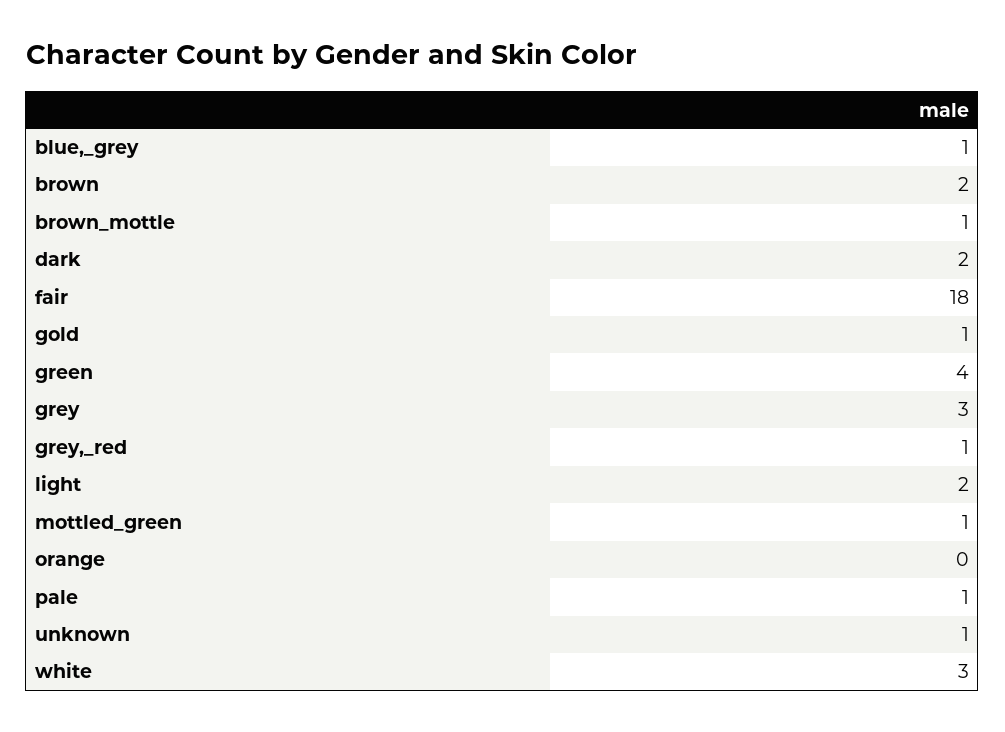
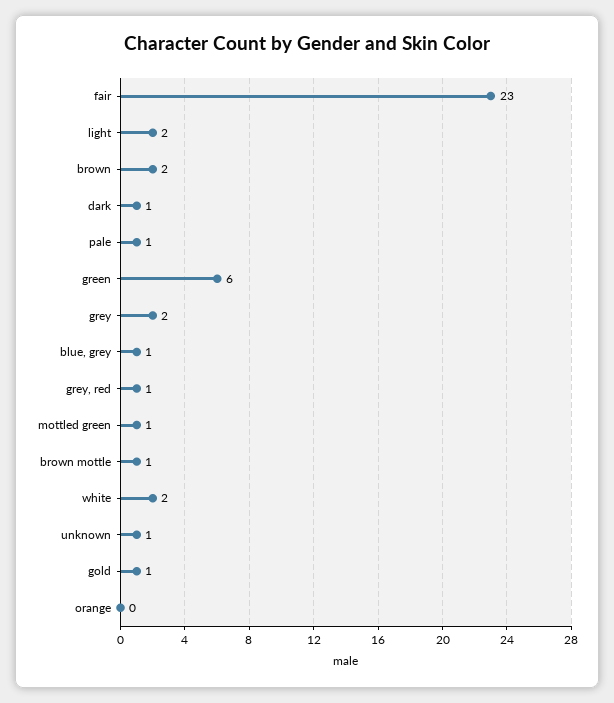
  {
    "blue,_grey": 1,
    "brown": 2,
    "brown_mottle": 1,
-   "dark": 2,
+   "dark": 1,
-   "fair": 18,
+   "fair": 23,
    "gold": 1,
-   "green": 4,
+   "green": 6,
-   "grey": 3,
+   "grey": 2,
    "grey,_red": 1,
    "light": 2,
    "mottled_green": 1,
    "orange": 0,
    "pale": 1,
    "unknown": 1,
-   "white": 3
+   "white": 2
  }

